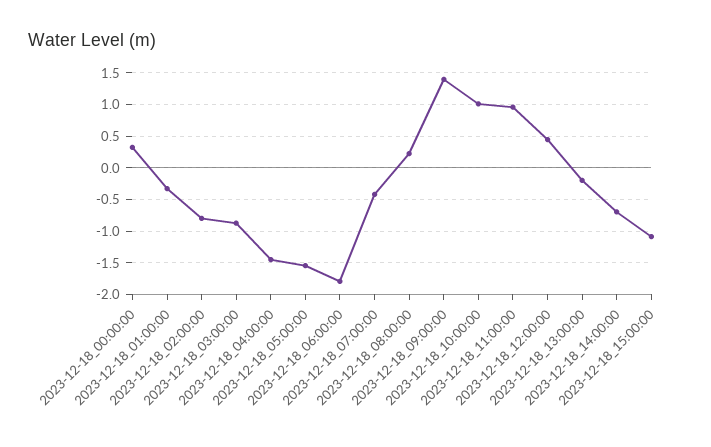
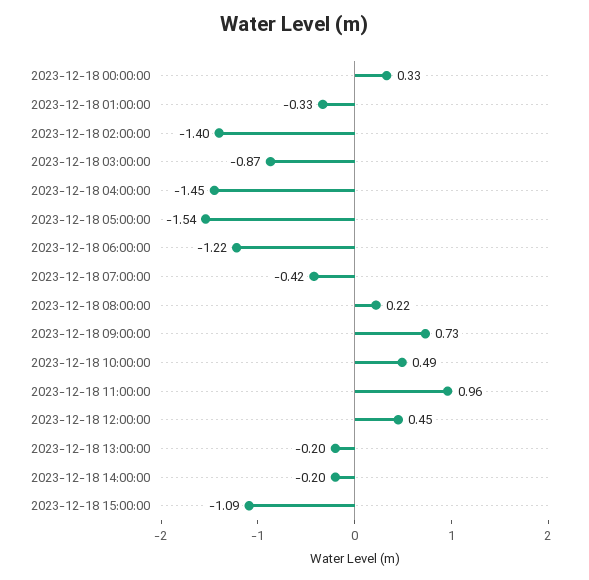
  {
    "2023-12-18_00:00:00": 0.33,
    "2023-12-18_01:00:00": -0.33,
-   "2023-12-18_02:00:00": -0.8,
+   "2023-12-18_02:00:00": -1.4,
    "2023-12-18_03:00:00": -0.87,
    "2023-12-18_04:00:00": -1.45,
    "2023-12-18_05:00:00": -1.54,
-   "2023-12-18_06:00:00": -1.8,
+   "2023-12-18_06:00:00": -1.22,
    "2023-12-18_07:00:00": -0.42,
    "2023-12-18_08:00:00": 0.22,
-   "2023-12-18_09:00:00": 1.4,
+   "2023-12-18_09:00:00": 0.73,
-   "2023-12-18_10:00:00": 1,
+   "2023-12-18_10:00:00": 0.49,
    "2023-12-18_11:00:00": 0.96,
    "2023-12-18_12:00:00": 0.45,
    "2023-12-18_13:00:00": -0.2,
-   "2023-12-18_14:00:00": -0.7,
+   "2023-12-18_14:00:00": -0.2,
    "2023-12-18_15:00:00": -1.09
  }

